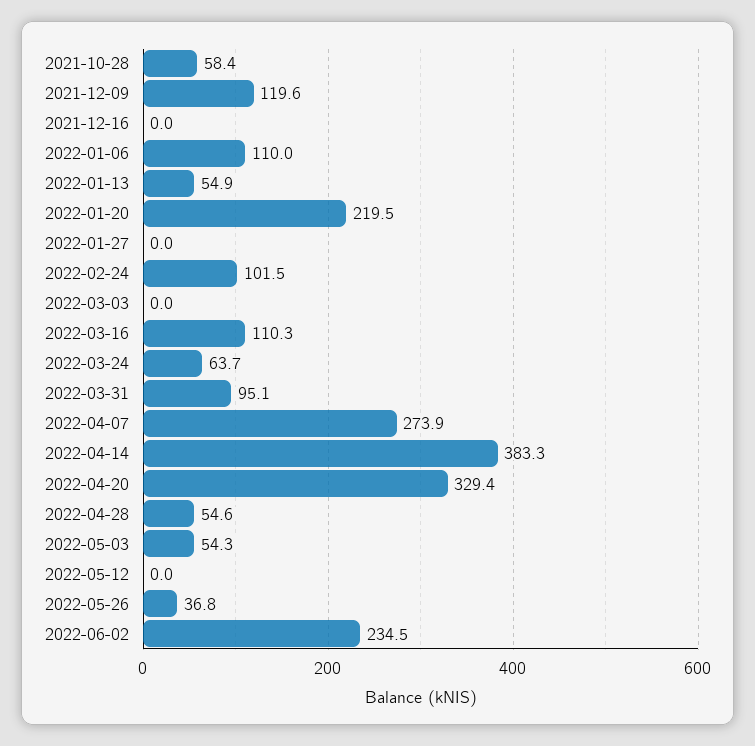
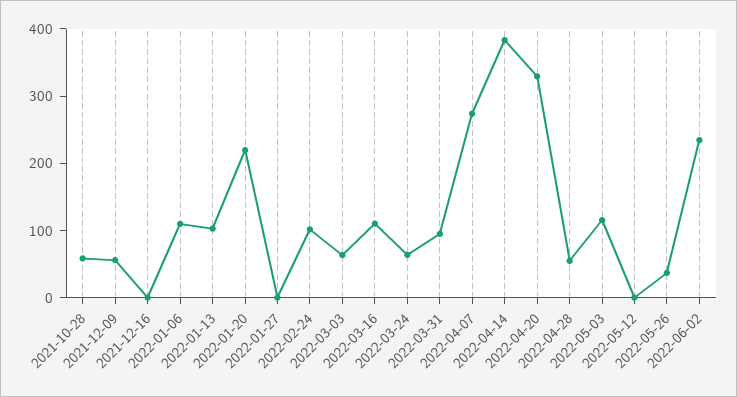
  {
    "2021-10-28": 58.4,
-   "2021-12-09": 119.6,
+   "2021-12-09": 60,
    "2021-12-16": 0,
    "2022-01-06": 110,
-   "2022-01-13": 54.9,
+   "2022-01-13": 100,
    "2022-01-20": 219.5,
    "2022-01-27": 0,
    "2022-02-24": 101.5,
-   "2022-03-03": 0,
+   "2022-03-03": 60,
    "2022-03-16": 110.3,
    "2022-03-24": 63.7,
    "2022-03-31": 95.1,
    "2022-04-07": 273.9,
    "2022-04-14": 383.3,
    "2022-04-20": 329.4,
    "2022-04-28": 54.6,
-   "2022-05-03": 54.3,
+   "2022-05-03": 120,
    "2022-05-12": 0,
    "2022-05-26": 36.8,
    "2022-06-02": 234.5
  }

